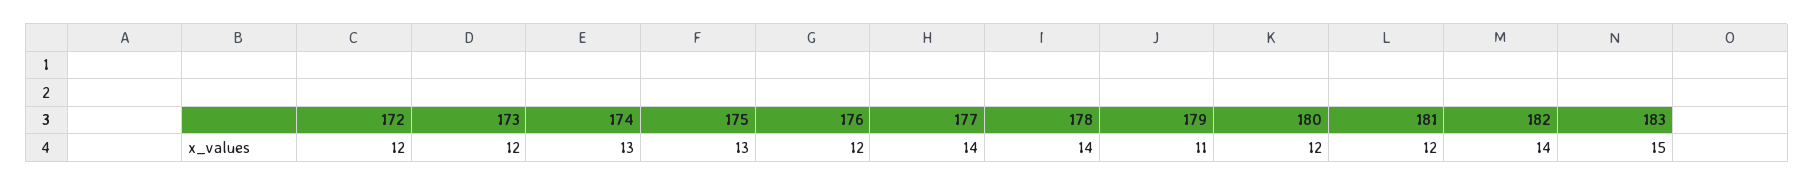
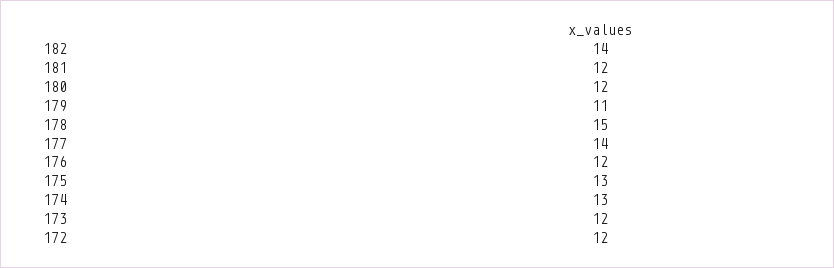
  {
    "172": 12,
    "173": 12,
    "174": 13,
    "175": 13,
    "176": 12,
    "177": 14,
-   "178": 14,
+   "178": 15,
    "179": 11,
    "180": 12,
    "181": 12,
-   "182": 14,
+   "182": 14
-   "183": 15
  }

